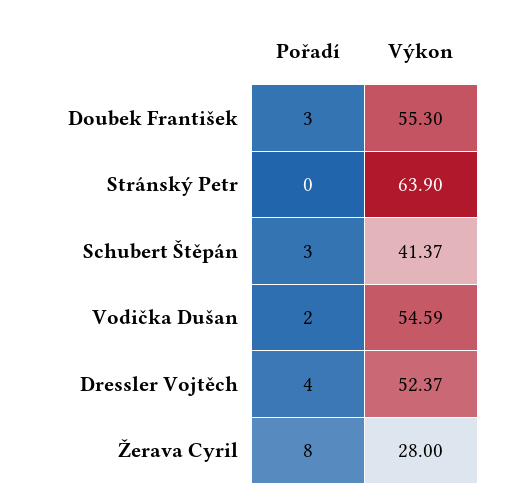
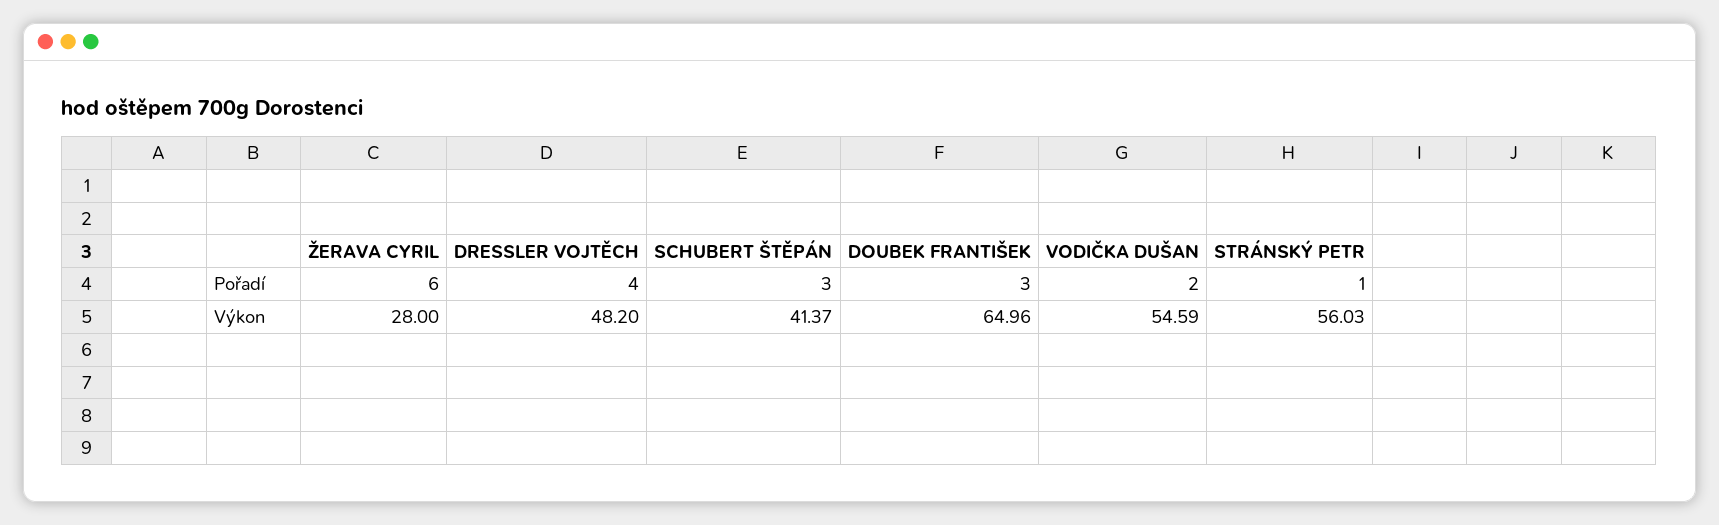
  {
    "Pořadí": {
      "Doubek František": 3,
-     "Stránský Petr": 0,
+     "Stránský Petr": 1,
      "Schubert Štěpán": 3,
      "Vodička Dušan": 2,
      "Dressler Vojtěch": 4,
-     "Žerava Cyril": 8
+     "Žerava Cyril": 6
    },
    "Výkon": {
-     "Doubek František": 55.3,
+     "Doubek František": 64.96,
-     "Stránský Petr": 63.9,
+     "Stránský Petr": 56.03,
      "Schubert Štěpán": 41.37,
      "Vodička Dušan": 54.59,
-     "Dressler Vojtěch": 52.37,
+     "Dressler Vojtěch": 48.2,
      "Žerava Cyril": 28
    }
  }

